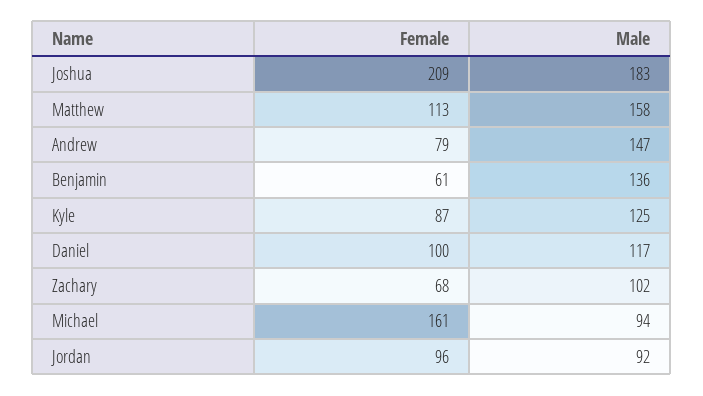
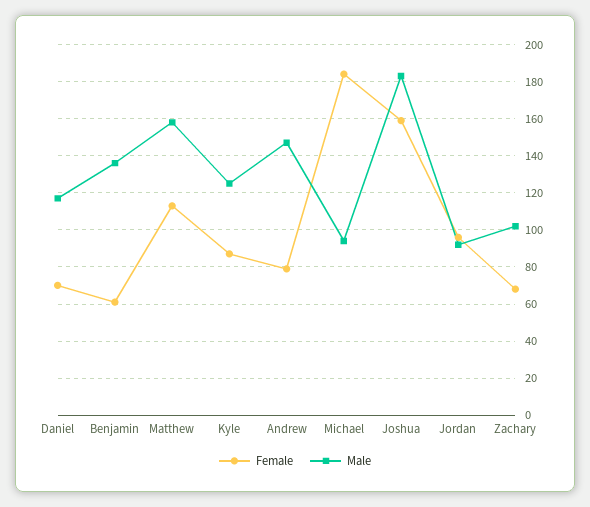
  {
    "Female": {
-     "Joshua": 209,
+     "Joshua": 160,
      "Matthew": 113,
      "Andrew": 79,
      "Benjamin": 61,
      "Kyle": 87,
-     "Daniel": 100,
+     "Daniel": 70,
      "Zachary": 68,
-     "Michael": 161,
+     "Michael": 185,
      "Jordan": 96
    },
    "Male": {
      "Joshua": 183,
      "Matthew": 158,
      "Andrew": 147,
      "Benjamin": 136,
      "Kyle": 125,
      "Daniel": 117,
      "Zachary": 102,
      "Michael": 94,
      "Jordan": 92
    }
  }

